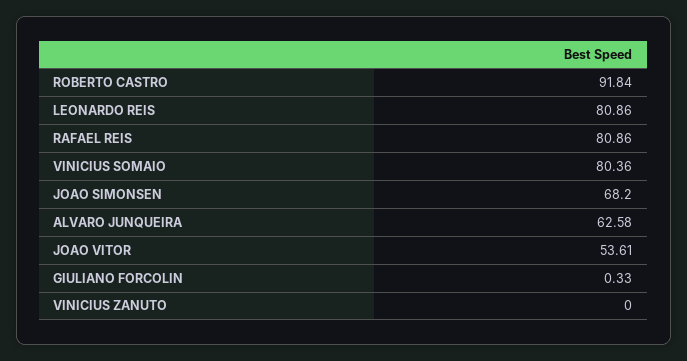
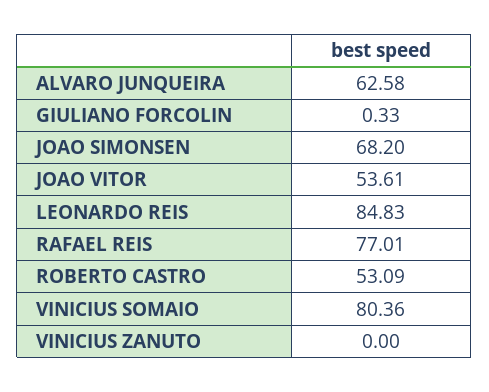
  {
-   "ROBERTO CASTRO": 91.84,
+   "ROBERTO CASTRO": 53.09,
-   "LEONARDO REIS": 80.86,
+   "LEONARDO REIS": 84.83,
-   "RAFAEL REIS": 80.86,
+   "RAFAEL REIS": 77.01,
    "VINICIUS SOMAIO": 80.36,
    "JOAO SIMONSEN": 68.2,
    "ALVARO JUNQUEIRA": 62.58,
    "JOAO VITOR": 53.61,
    "GIULIANO FORCOLIN": 0.33,
    "VINICIUS ZANUTO": 0
  }

